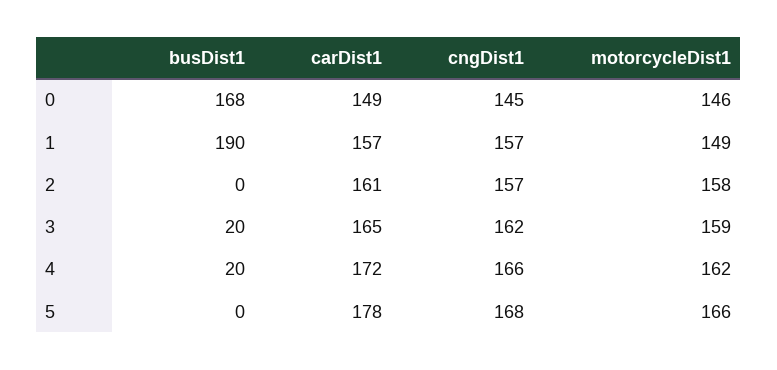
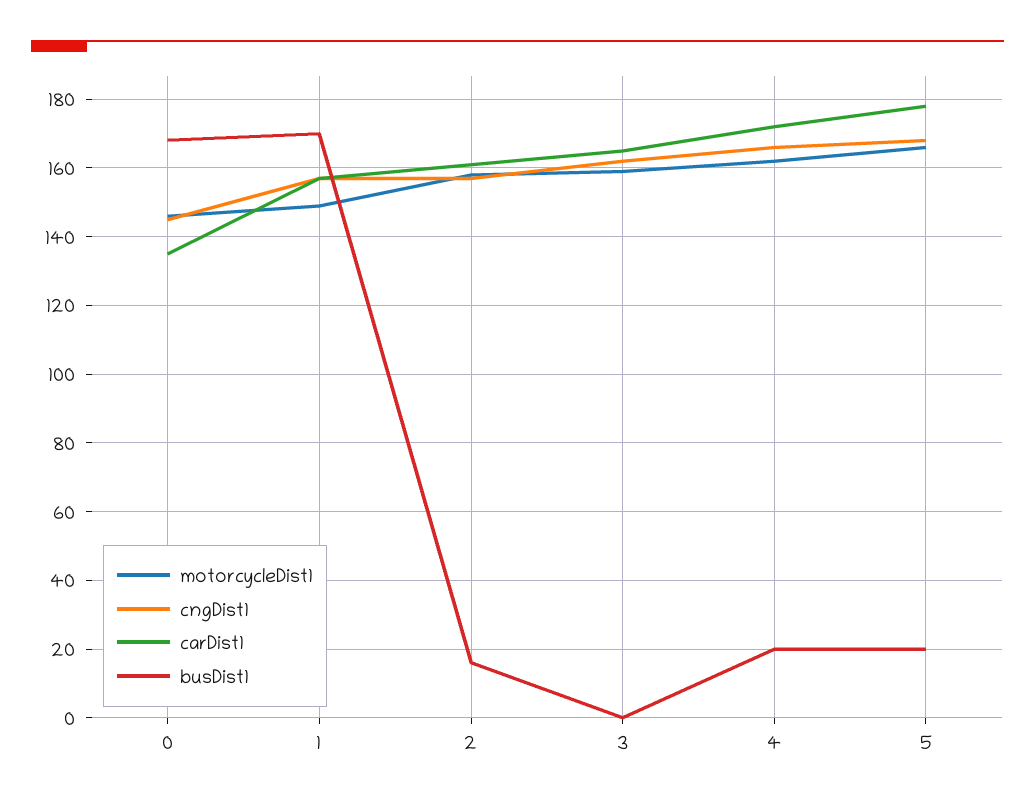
  {
    "busDist1": {
      "0": 168,
-     "1": 190,
+     "1": 170,
-     "2": 0,
+     "2": 15,
-     "3": 20,
+     "3": 0,
      "4": 20,
-     "5": 0
+     "5": 20
    },
    "carDist1": {
-     "0": 149,
+     "0": 135,
      "1": 157,
      "2": 161,
      "3": 165,
      "4": 172,
      "5": 178
    },
    "cngDist1": {
      "0": 145,
      "1": 157,
      "2": 157,
      "3": 162,
      "4": 166,
      "5": 168
    },
    "motorcycleDist1": {
      "0": 146,
      "1": 149,
      "2": 158,
      "3": 159,
      "4": 162,
      "5": 166
    }
  }

